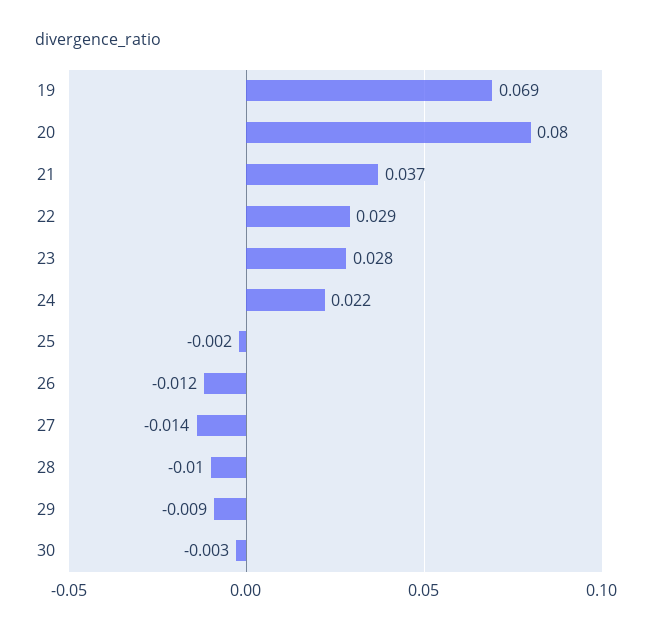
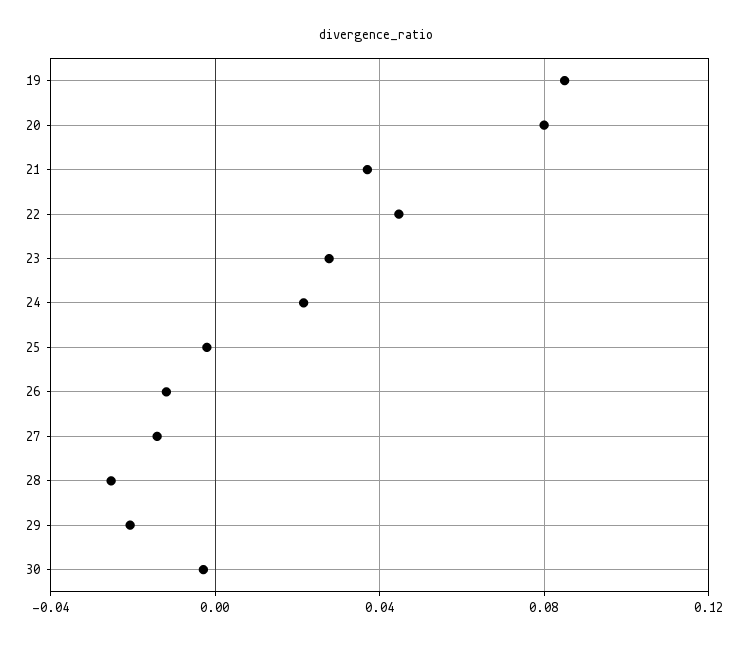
  {
-   "19": 0.069,
+   "19": 0.085,
    "20": 0.08,
    "21": 0.037,
-   "22": 0.029,
+   "22": 0.045,
    "23": 0.028,
    "24": 0.022,
    "25": -0.002,
    "26": -0.012,
    "27": -0.014,
-   "28": -0.01,
+   "28": -0.025,
-   "29": -0.009,
+   "29": -0.02,
    "30": -0.003
  }

